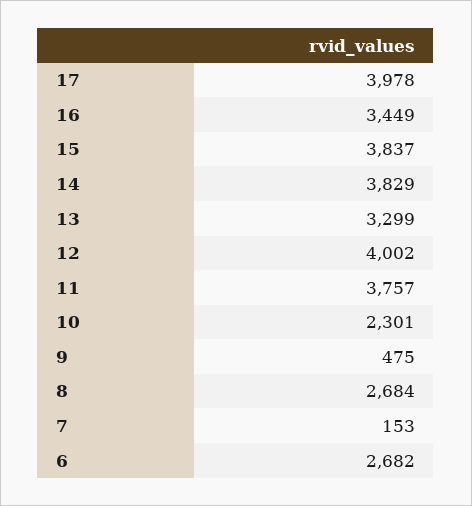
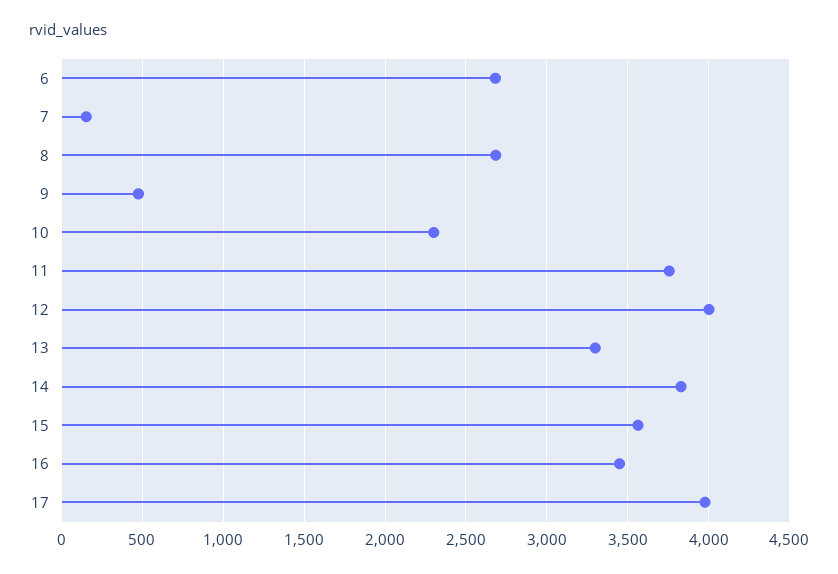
  {
    "17": 3978,
    "16": 3449,
-   "15": 3837,
+   "15": 3550,
    "14": 3829,
    "13": 3299,
    "12": 4002,
    "11": 3757,
    "10": 2301,
    "9": 475,
    "8": 2684,
    "7": 153,
    "6": 2682
  }

